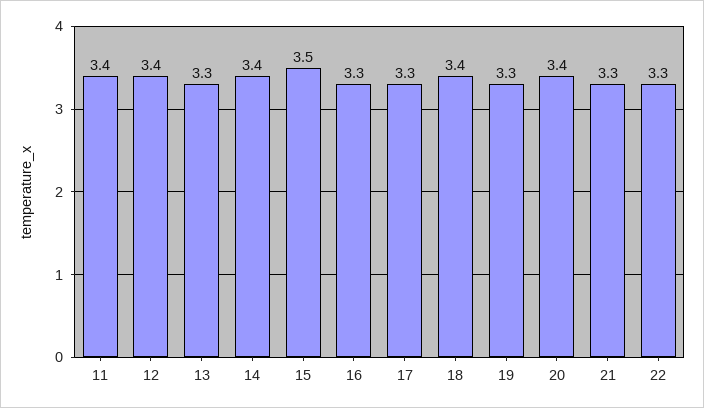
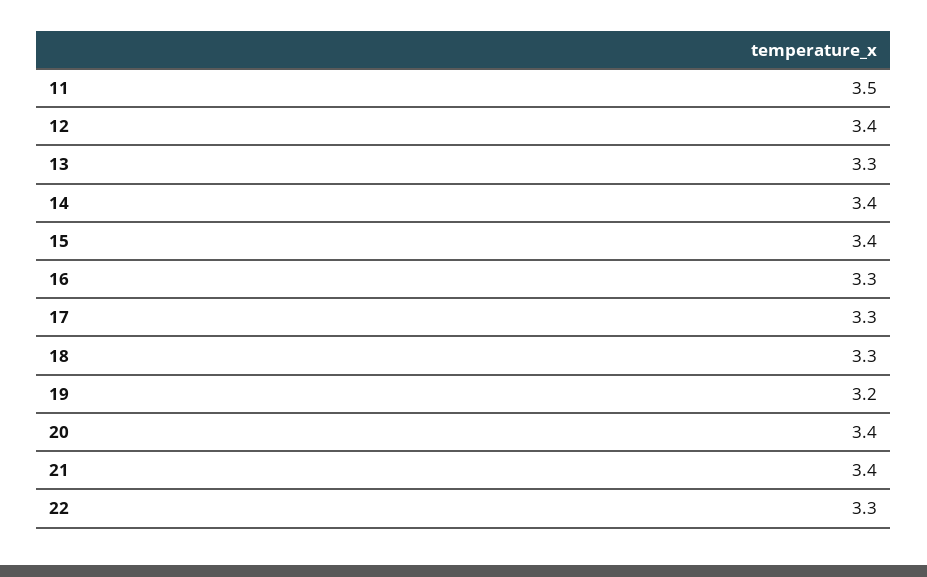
  {
-   "11": 3.4,
+   "11": 3.5,
    "12": 3.4,
    "13": 3.3,
    "14": 3.4,
-   "15": 3.5,
+   "15": 3.4,
    "16": 3.3,
    "17": 3.3,
-   "18": 3.4,
+   "18": 3.3,
-   "19": 3.3,
+   "19": 3.2,
    "20": 3.4,
-   "21": 3.3,
+   "21": 3.4,
    "22": 3.3
  }

